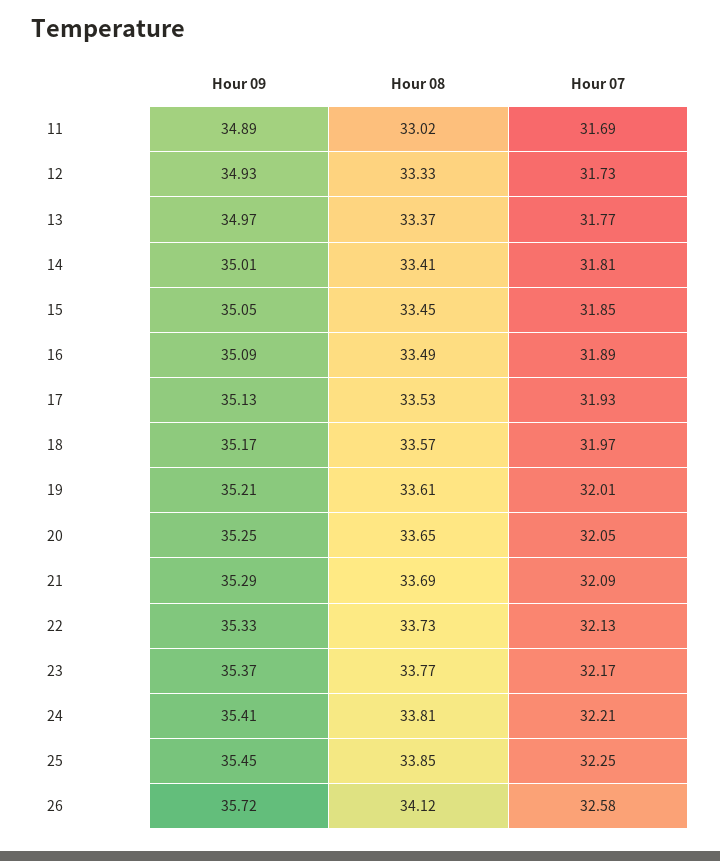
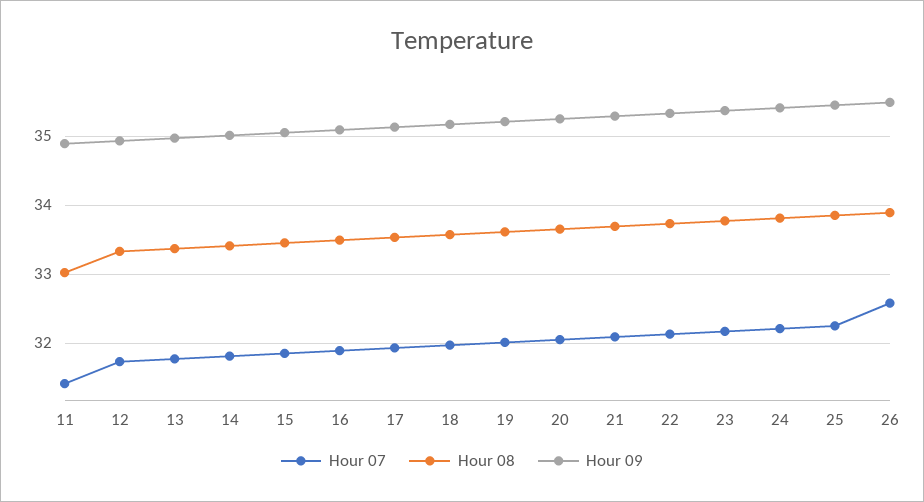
  {
    "Hour 09": {
      "11": 34.89,
      "12": 34.93,
      "13": 34.97,
      "14": 35.01,
      "15": 35.05,
      "16": 35.09,
      "17": 35.13,
      "18": 35.17,
      "19": 35.21,
      "20": 35.25,
      "21": 35.29,
      "22": 35.33,
      "23": 35.37,
      "24": 35.41,
      "25": 35.45,
-     "26": 35.72
+     "26": 35.5
    },
    "Hour 08": {
      "11": 33.02,
      "12": 33.33,
      "13": 33.37,
      "14": 33.41,
      "15": 33.45,
      "16": 33.49,
      "17": 33.53,
      "18": 33.57,
      "19": 33.61,
      "20": 33.65,
      "21": 33.69,
      "22": 33.73,
      "23": 33.77,
      "24": 33.81,
      "25": 33.85,
-     "26": 34.12
+     "26": 33.9
    },
    "Hour 07": {
-     "11": 31.69,
+     "11": 31.4,
      "12": 31.73,
      "13": 31.77,
      "14": 31.81,
      "15": 31.85,
      "16": 31.89,
      "17": 31.93,
      "18": 31.97,
      "19": 32.01,
      "20": 32.05,
      "21": 32.09,
      "22": 32.13,
      "23": 32.17,
      "24": 32.21,
      "25": 32.25,
      "26": 32.58
    }
  }

